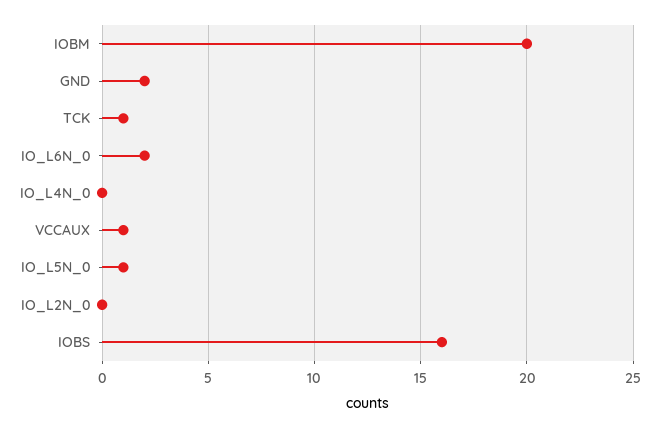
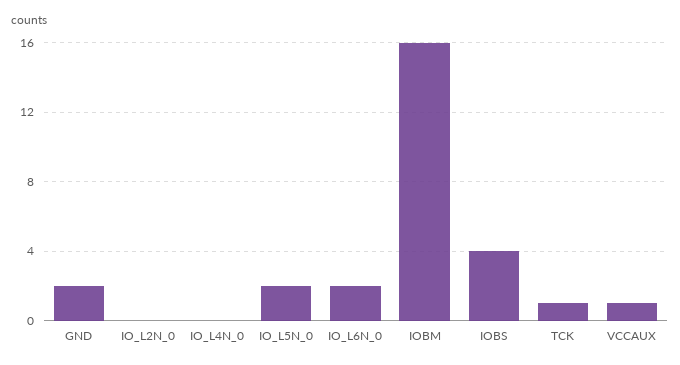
  {
-   "IOBM": 20,
+   "IOBM": 16,
    "GND": 2,
    "TCK": 1,
    "IO_L6N_0": 2,
    "IO_L4N_0": 0,
    "VCCAUX": 1,
-   "IO_L5N_0": 1,
+   "IO_L5N_0": 2,
    "IO_L2N_0": 0,
-   "IOBS": 16
+   "IOBS": 4
  }

